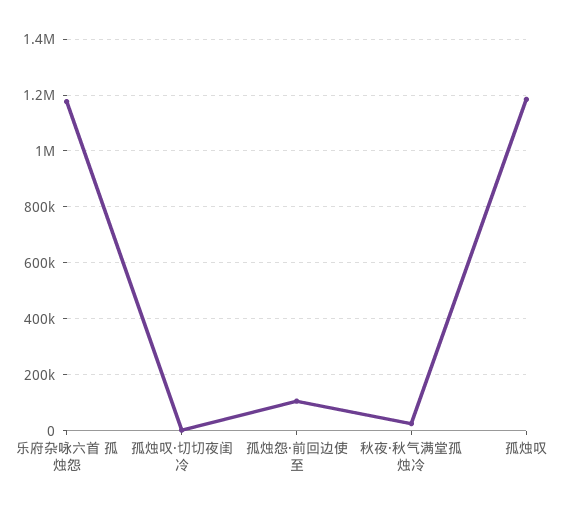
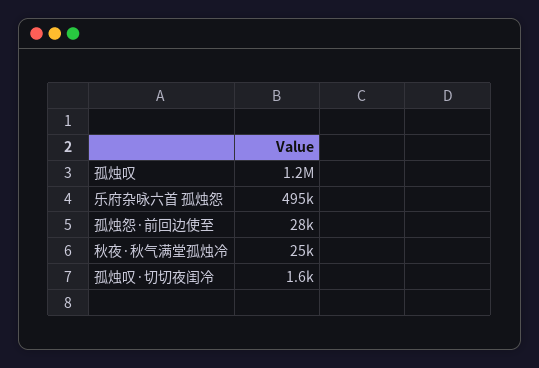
  {
-   "乐府杂咏六首 孤烛怨": 1175000,
+   "乐府杂咏六首 孤烛怨": 495000,
    "孤烛叹·切切夜闺冷": 1600,
-   "孤烛怨·前回边使至": 100000,
+   "孤烛怨·前回边使至": 28000,
    "秋夜·秋气满堂孤烛冷": 25000,
    "孤烛叹": 1200000
  }

